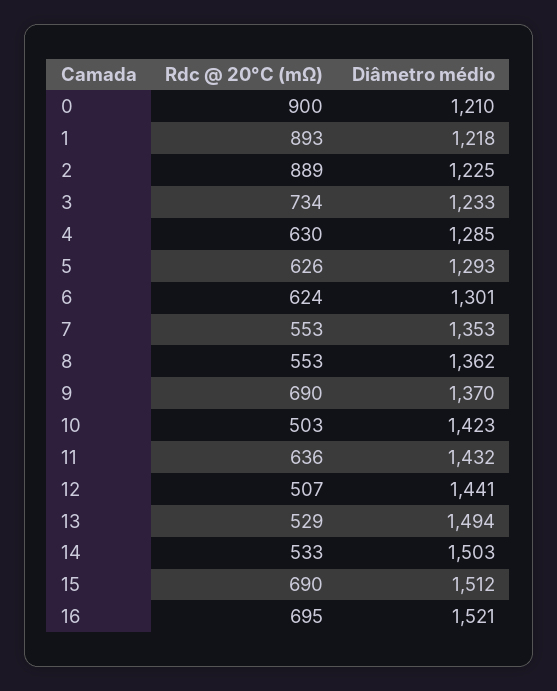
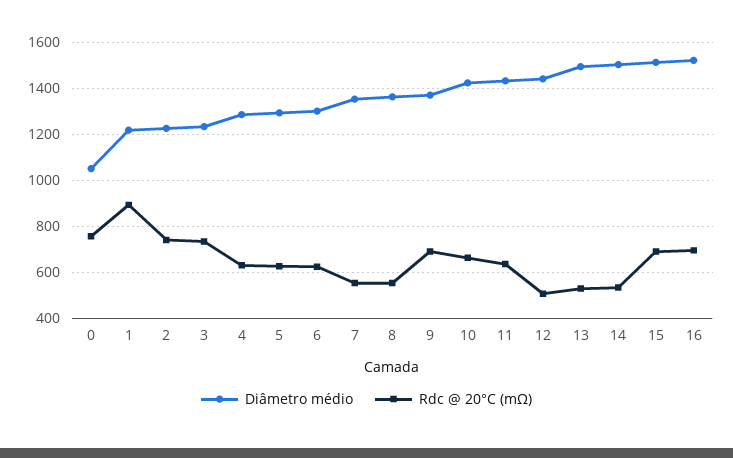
  {
    "Rdc @ 20°C (mΩ)": {
-     "0": 900,
+     "0": 750,
      "1": 893,
-     "2": 889,
+     "2": 750,
      "3": 734,
      "4": 630,
      "5": 626,
      "6": 624,
      "7": 553,
      "8": 553,
      "9": 690,
-     "10": 503,
+     "10": 650,
      "11": 636,
      "12": 507,
      "13": 529,
      "14": 533,
      "15": 690,
      "16": 695
    },
    "Diâmetro médio": {
-     "0": 1210,
+     "0": 1050,
      "1": 1218,
      "2": 1225,
      "3": 1233,
      "4": 1285,
      "5": 1293,
      "6": 1301,
      "7": 1353,
      "8": 1362,
      "9": 1370,
      "10": 1423,
      "11": 1432,
      "12": 1441,
      "13": 1494,
      "14": 1503,
      "15": 1512,
      "16": 1521
    }
  }

